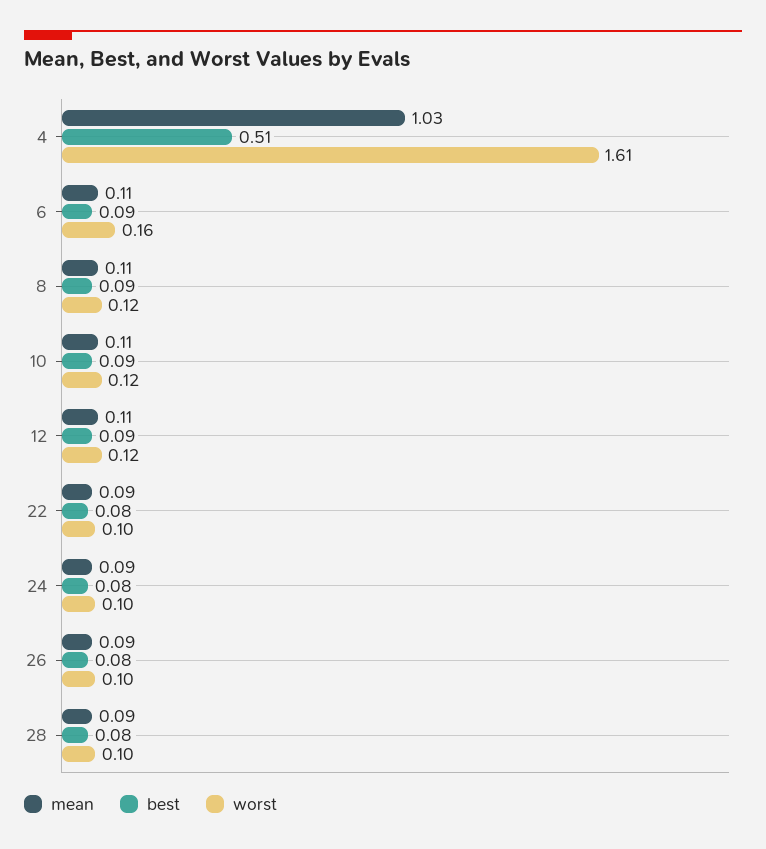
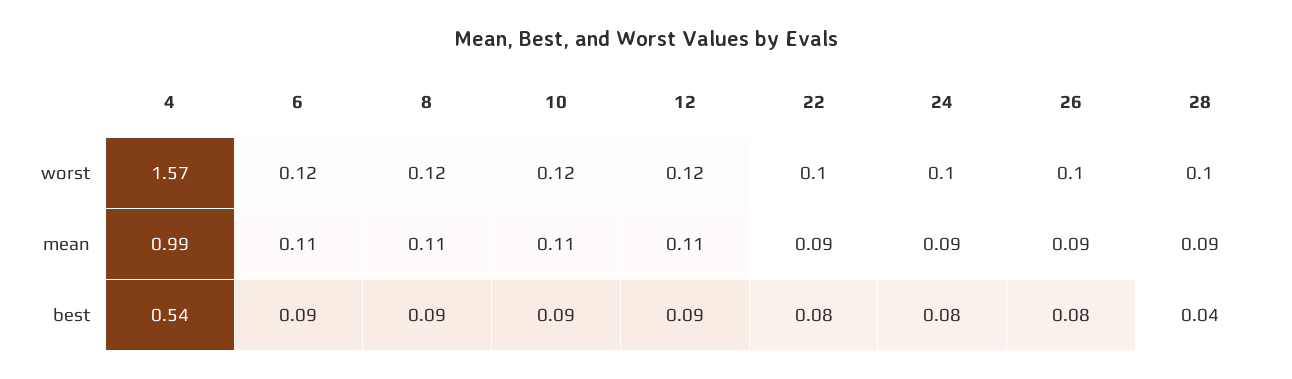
  {
    "mean": {
-     "4": 1.03,
+     "4": 0.99,
      "6": 0.11,
      "8": 0.11,
      "10": 0.11,
      "12": 0.11,
      "22": 0.09,
      "24": 0.09,
      "26": 0.09,
      "28": 0.09
    },
    "best": {
-     "4": 0.51,
+     "4": 0.54,
      "6": 0.09,
      "8": 0.09,
      "10": 0.09,
      "12": 0.09,
      "22": 0.08,
      "24": 0.08,
      "26": 0.08,
-     "28": 0.08
+     "28": 0.04
    },
    "worst": {
-     "4": 1.61,
+     "4": 1.57,
-     "6": 0.16,
+     "6": 0.12,
      "8": 0.12,
      "10": 0.12,
      "12": 0.12,
      "22": 0.1,
      "24": 0.1,
      "26": 0.1,
      "28": 0.1
    }
  }

